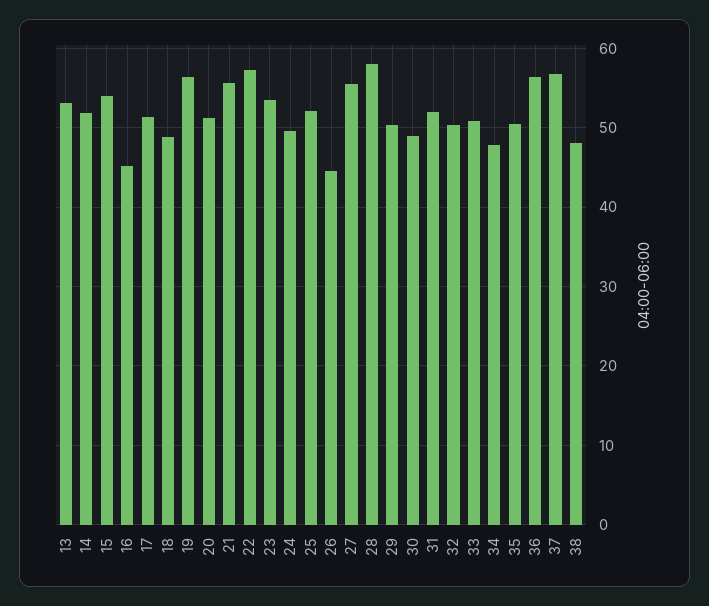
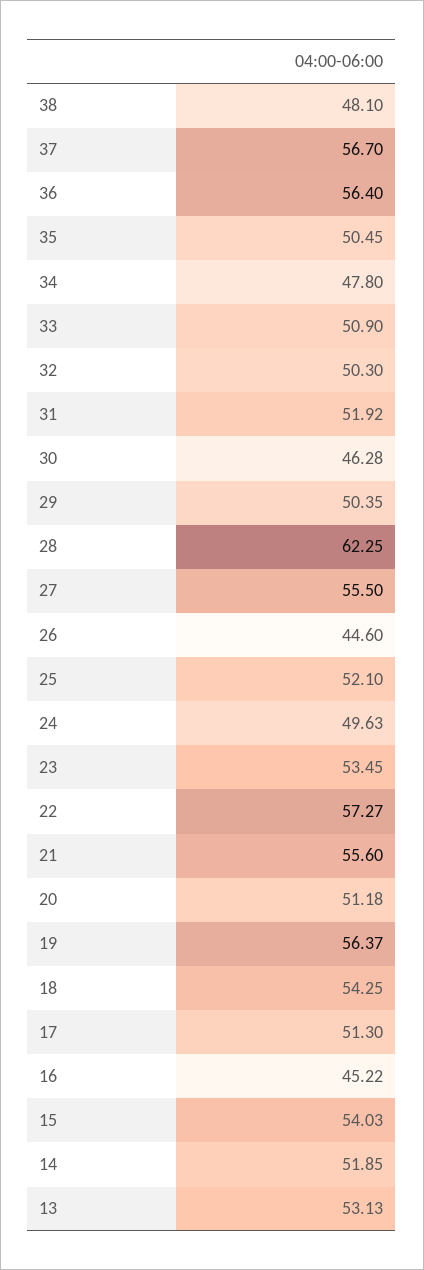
  {
    "13": 53.13,
    "14": 51.85,
    "15": 54.03,
    "16": 45.22,
    "17": 51.3,
-   "18": 49,
+   "18": 54.25,
    "19": 56.37,
    "20": 51.18,
    "21": 55.6,
    "22": 57.27,
    "23": 53.45,
    "24": 49.63,
    "25": 52.1,
    "26": 44.6,
    "27": 55.5,
-   "28": 58,
+   "28": 62.25,
    "29": 50.35,
-   "30": 49,
+   "30": 46.28,
    "31": 51.92,
    "32": 50.3,
    "33": 50.9,
    "34": 47.8,
    "35": 50.45,
    "36": 56.4,
    "37": 56.7,
    "38": 48.1
  }

